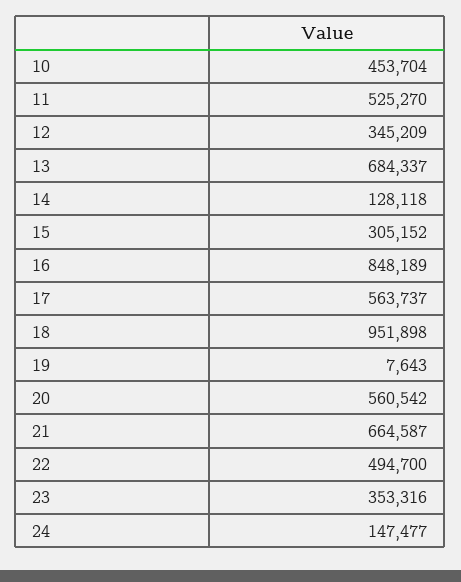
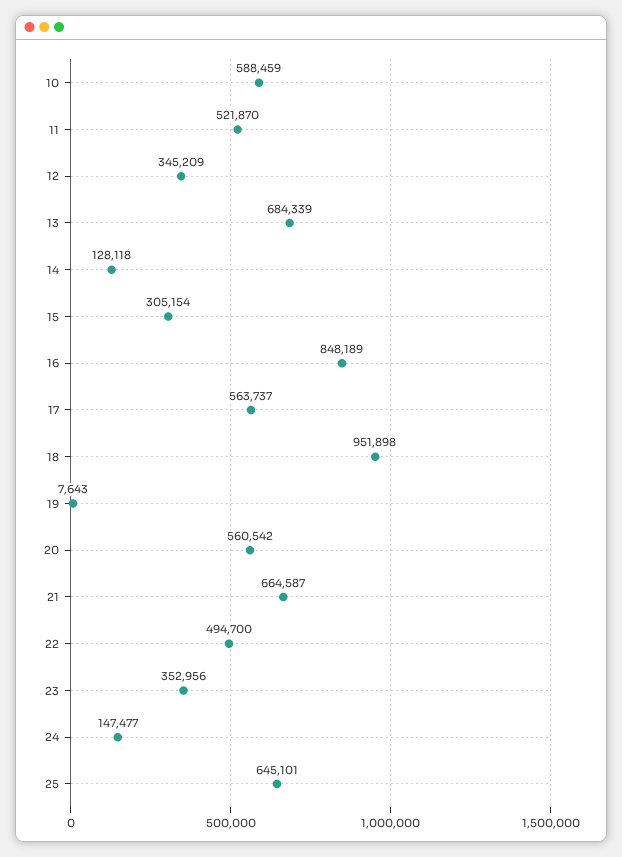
  {
-   "10": 453704,
+   "10": 588459,
-   "11": 525270,
+   "11": 521870,
    "12": 345209,
-   "13": 684337,
+   "13": 684339,
    "14": 128118,
-   "15": 305152,
+   "15": 305154,
    "16": 848189,
    "17": 563737,
    "18": 951898,
    "19": 7643,
    "20": 560542,
    "21": 664587,
    "22": 494700,
-   "23": 353316,
+   "23": 352956,
-   "24": 147477
+   "24": 147477,
+   "25": 645101
  }

